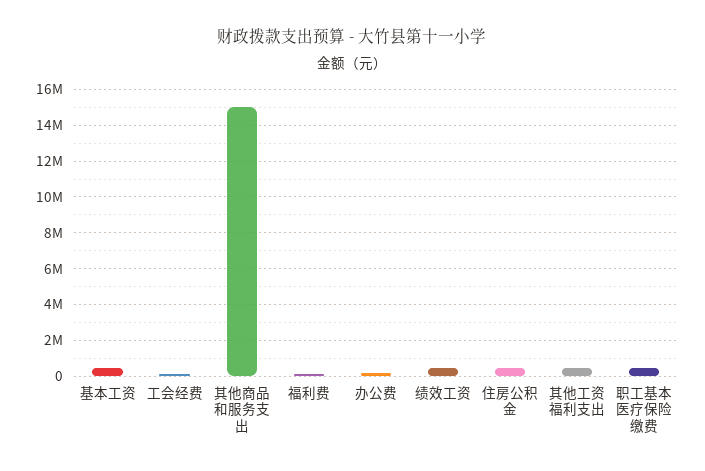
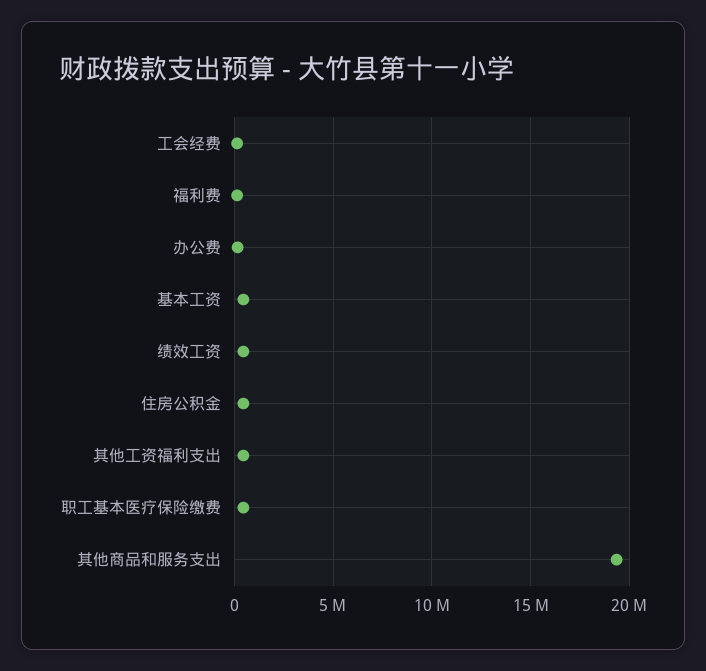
  {
    "基本工资": 500000,
    "工会经费": 0,
-   "其他商品和服务支出": 15000000,
+   "其他商品和服务支出": 19500000,
    "福利费": 0,
    "办公费": 0,
    "绩效工资": 500000,
    "住房公积金": 500000,
    "其他工资福利支出": 500000,
    "职工基本医疗保险缴费": 500000
  }

